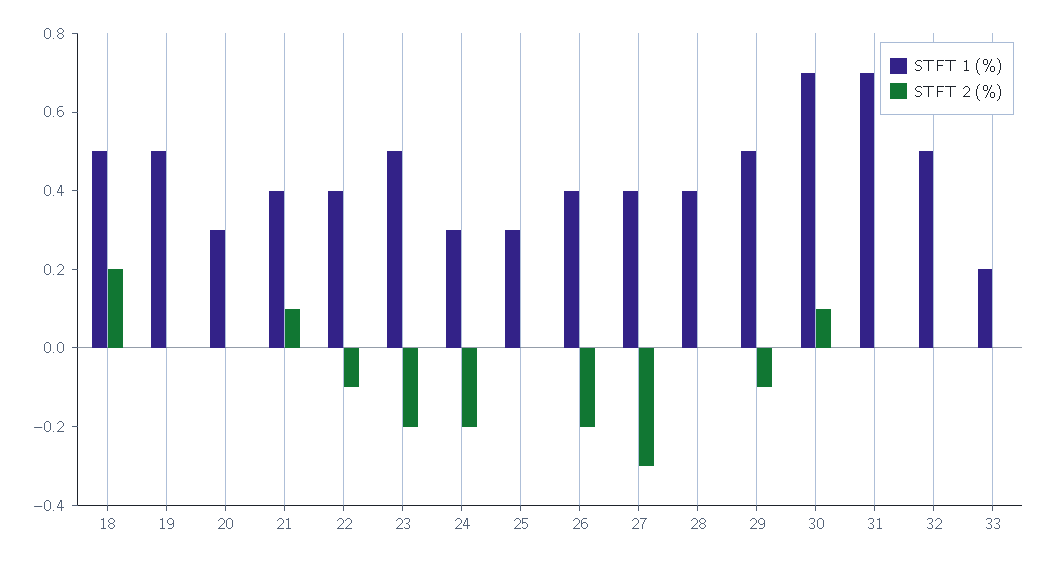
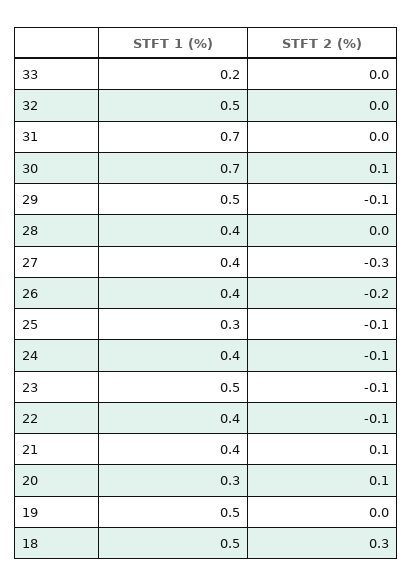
  {
    "STFT 1 (%)": {
      "18": 0.5,
      "19": 0.5,
      "20": 0.3,
      "21": 0.4,
      "22": 0.4,
      "23": 0.5,
-     "24": 0.3,
+     "24": 0.4,
      "25": 0.3,
      "26": 0.4,
      "27": 0.4,
      "28": 0.4,
      "29": 0.5,
      "30": 0.7,
      "31": 0.7,
      "32": 0.5,
      "33": 0.2
    },
    "STFT 2 (%)": {
-     "18": 0.2,
+     "18": 0.3,
      "19": 0,
-     "20": 0,
+     "20": 0.1,
      "21": 0.1,
      "22": -0.1,
-     "23": -0.2,
+     "23": -0.1,
-     "24": -0.2,
+     "24": -0.1,
-     "25": 0,
+     "25": -0.1,
      "26": -0.2,
      "27": -0.3,
      "28": 0,
      "29": -0.1,
      "30": 0.1,
      "31": 0,
      "32": 0,
      "33": 0
    }
  }

